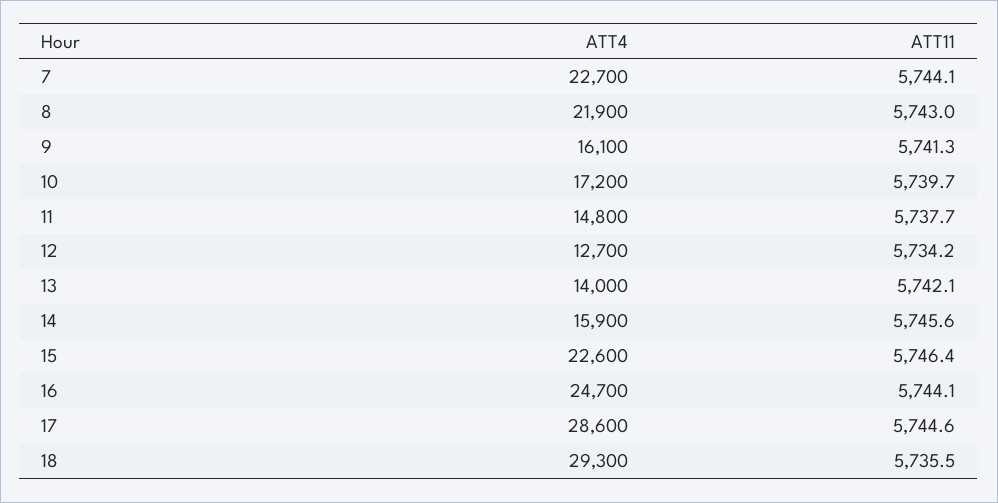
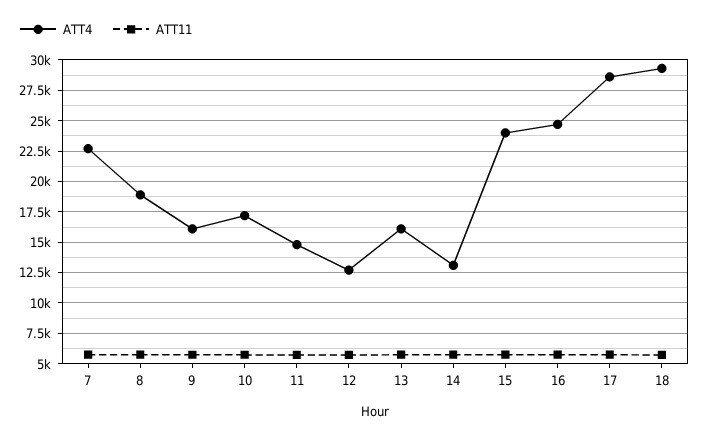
  {
    "ATT4": {
      "7": 22700,
-     "8": 21900,
+     "8": 19000,
      "9": 16100,
      "10": 17200,
      "11": 14800,
      "12": 12700,
-     "13": 14000,
+     "13": 16000,
-     "14": 15900,
+     "14": 13000,
-     "15": 22600,
+     "15": 24000,
      "16": 24700,
      "17": 28600,
      "18": 29300
    },
    "ATT11": {
      "7": 5744.1,
      "8": 5743,
      "9": 5741.3,
      "10": 5739.7,
      "11": 5737.7,
      "12": 5734.2,
      "13": 5742.1,
      "14": 5745.6,
      "15": 5746.4,
      "16": 5744.1,
      "17": 5744.6,
      "18": 5735.5
    }
  }

